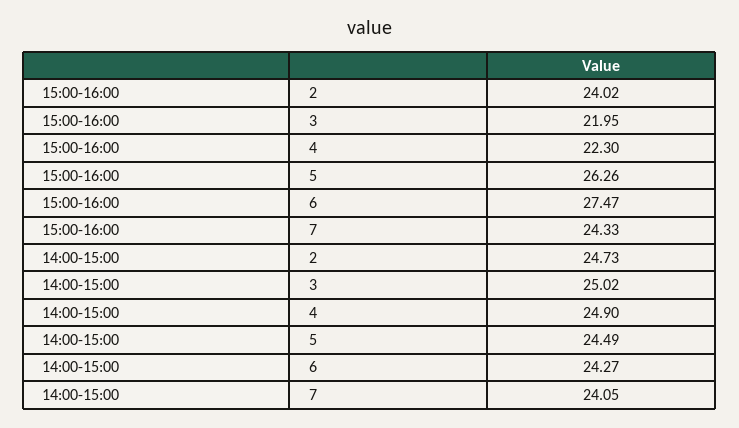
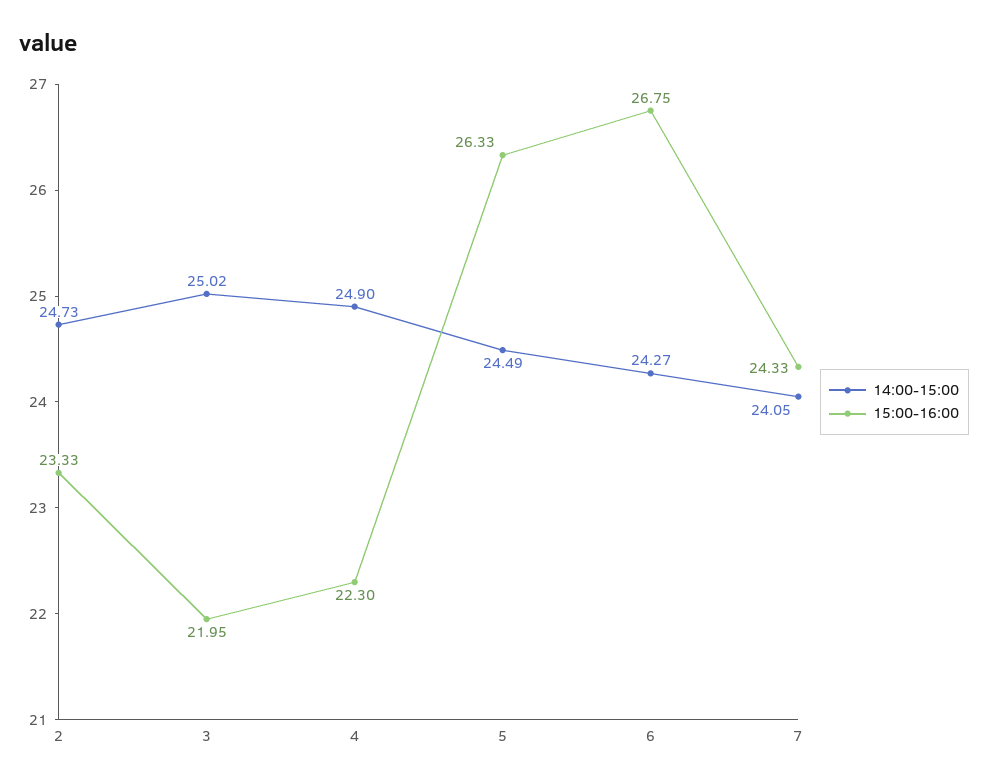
  {
    "15:00-16:00": {
-     "2": 24.02,
+     "2": 23.33,
      "3": 21.95,
      "4": 22.3,
-     "5": 26.26,
+     "5": 26.33,
-     "6": 27.47,
+     "6": 26.75,
      "7": 24.33
    },
    "14:00-15:00": {
      "2": 24.73,
      "3": 25.02,
      "4": 24.9,
      "5": 24.49,
      "6": 24.27,
      "7": 24.05
    }
  }

